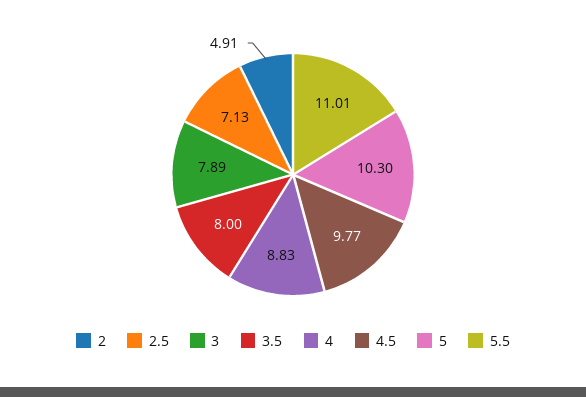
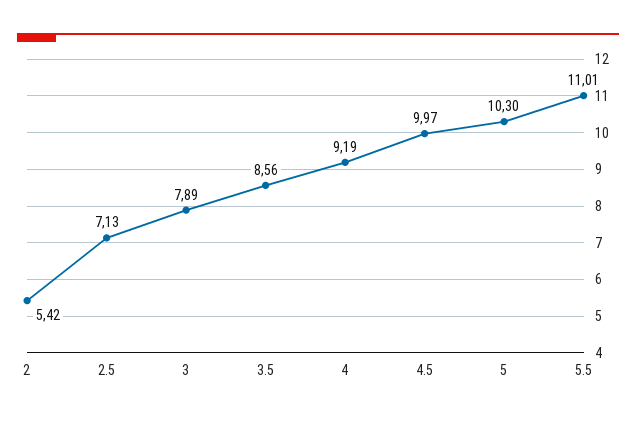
  {
-   "2": 4.91,
+   "2": 5.42,
    "2.5": 7.13,
    "3": 7.89,
-   "3.5": 8,
+   "3.5": 8.56,
-   "4": 8.83,
+   "4": 9.19,
-   "4.5": 9.77,
+   "4.5": 9.97,
    "5": 10.3,
    "5.5": 11.01
  }

